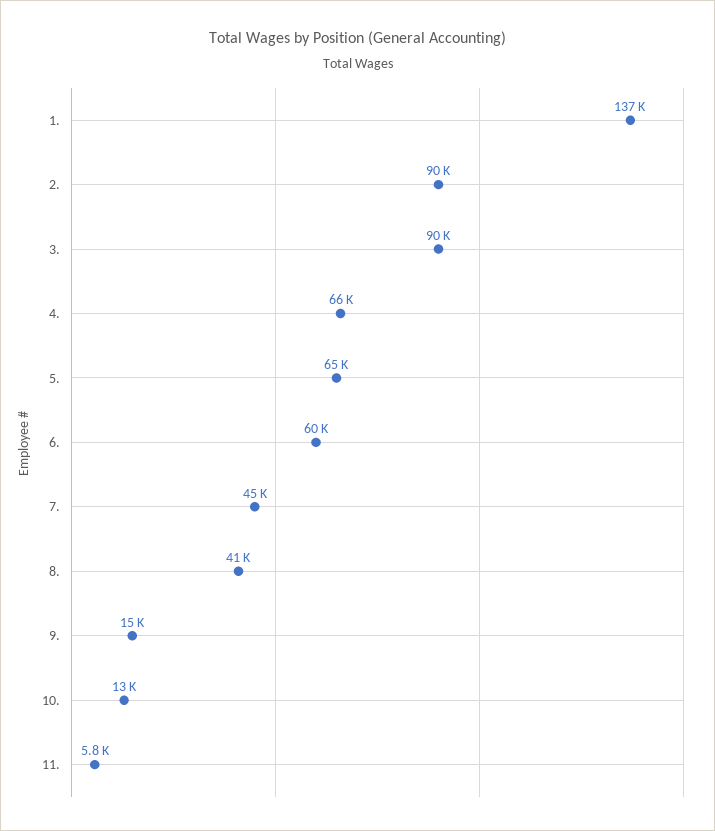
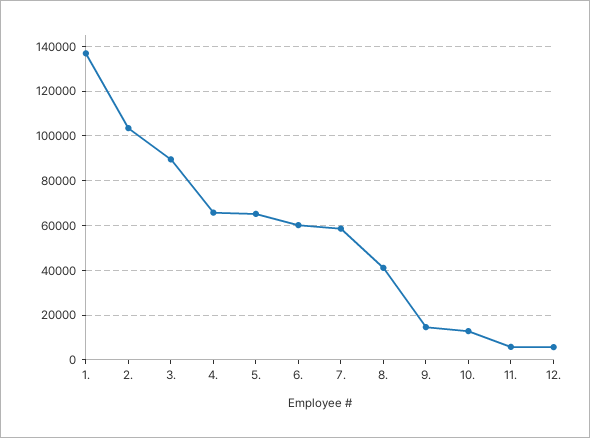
  {
    "1.": 137000,
-   "2.": 90000,
+   "2.": 105000,
    "3.": 90000,
    "4.": 66000,
    "5.": 65000,
    "6.": 60000,
-   "7.": 45000,
+   "7.": 60000,
    "8.": 41000,
    "9.": 15000,
    "10.": 13000,
-   "11.": 5800
+   "11.": 5800,
+   "12.": 5000
  }

